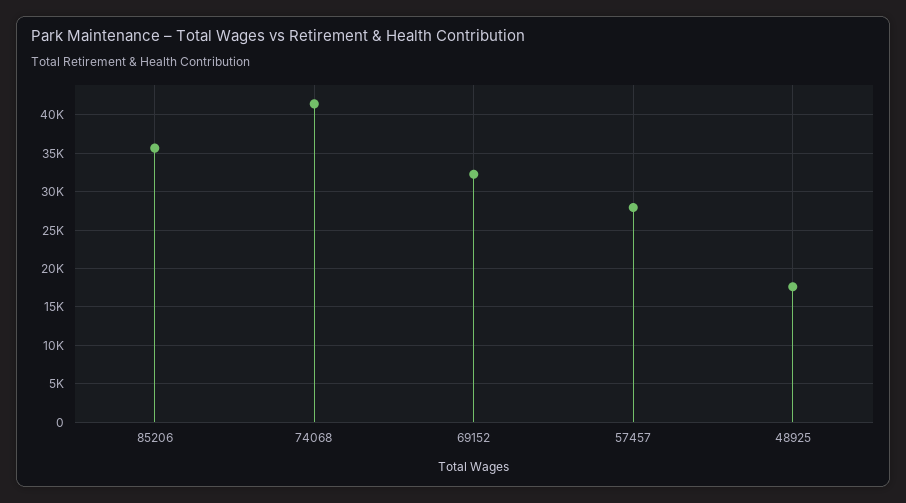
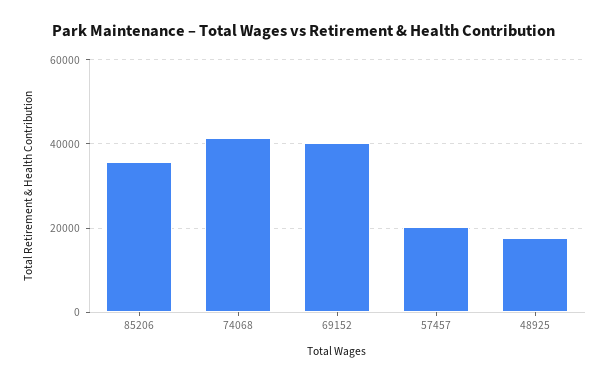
  {
    "85206": 36000,
    "74068": 41000,
-   "69152": 32000,
+   "69152": 40000,
-   "57457": 28000,
+   "57457": 20000,
    "48925": 18000
  }

